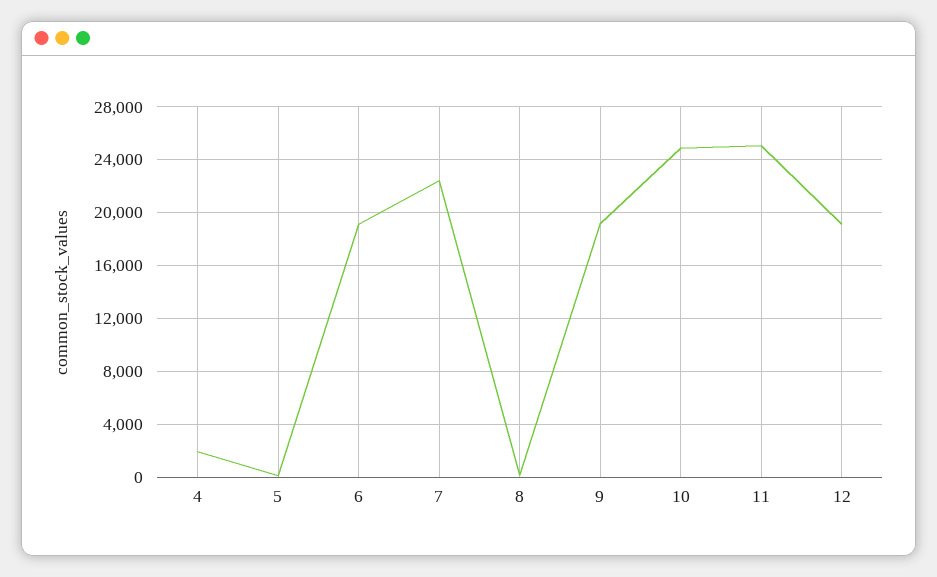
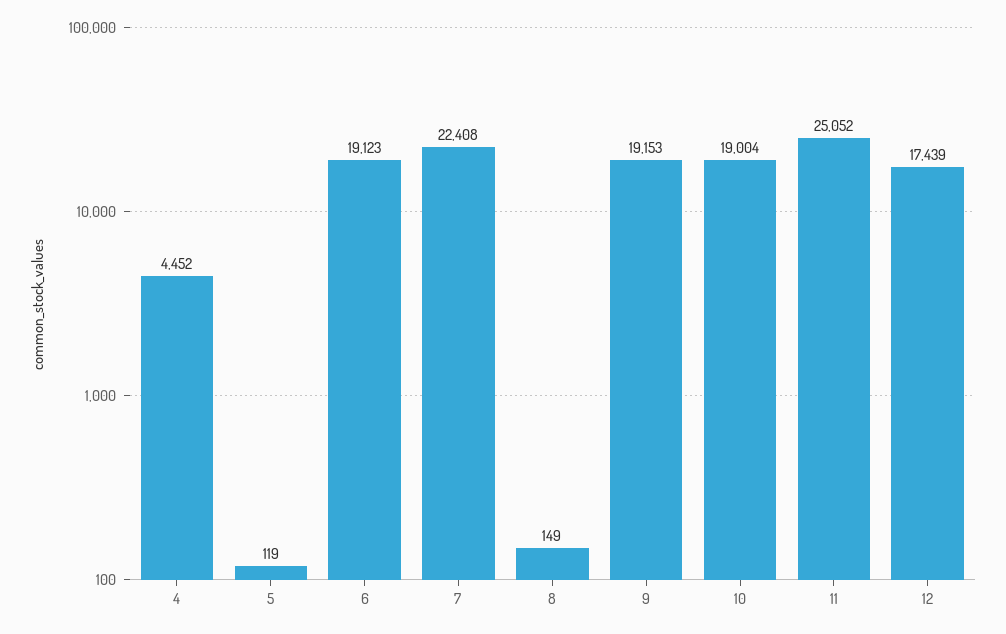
  {
-   "4": 2000,
+   "4": 4452,
    "5": 119,
    "6": 19123,
    "7": 22408,
    "8": 149,
    "9": 19153,
-   "10": 25000,
+   "10": 19004,
    "11": 25052,
-   "12": 19000
+   "12": 17439
  }

